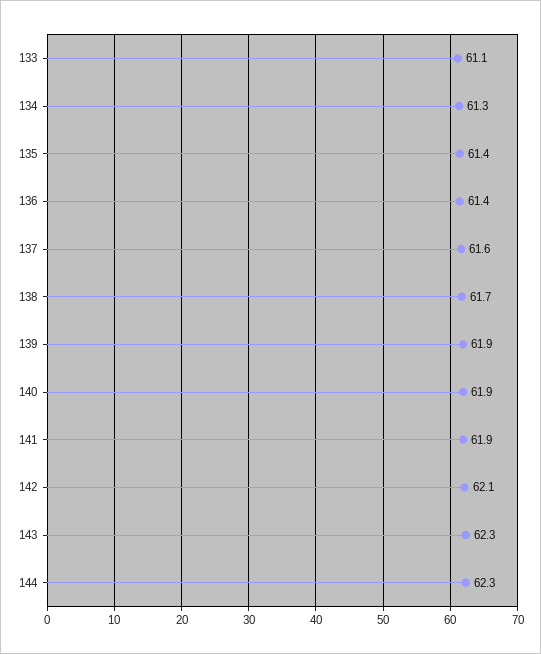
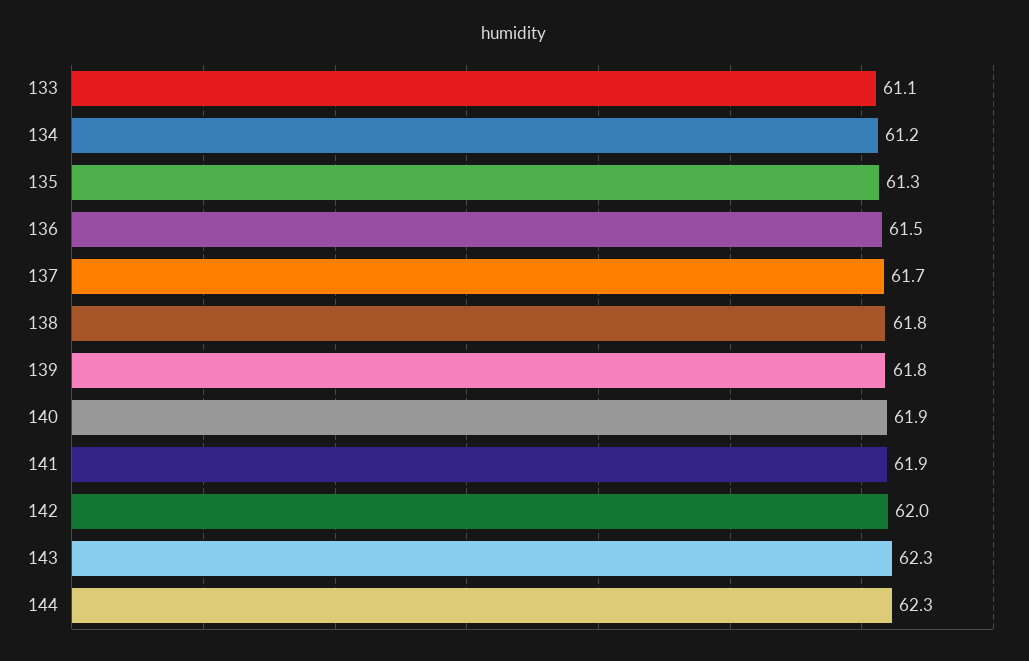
  {
    "133": 61.1,
-   "134": 61.3,
+   "134": 61.2,
-   "135": 61.4,
+   "135": 61.3,
-   "136": 61.4,
+   "136": 61.5,
-   "137": 61.6,
+   "137": 61.7,
-   "138": 61.7,
+   "138": 61.8,
-   "139": 61.9,
+   "139": 61.8,
    "140": 61.9,
    "141": 61.9,
-   "142": 62.1,
+   "142": 62,
    "143": 62.3,
    "144": 62.3
  }

